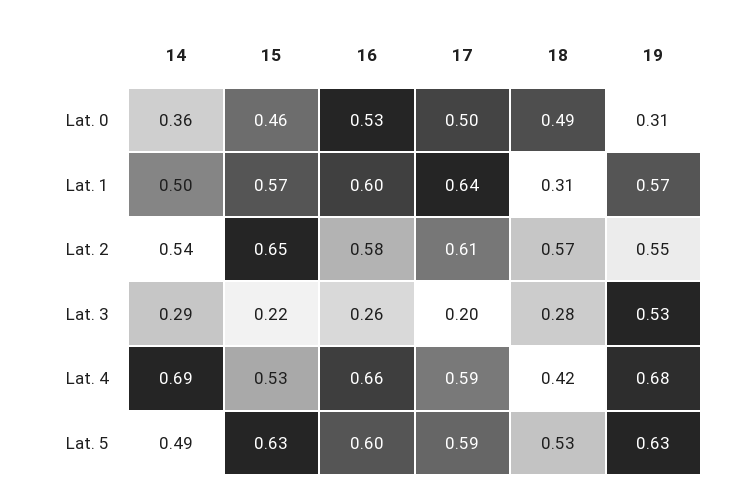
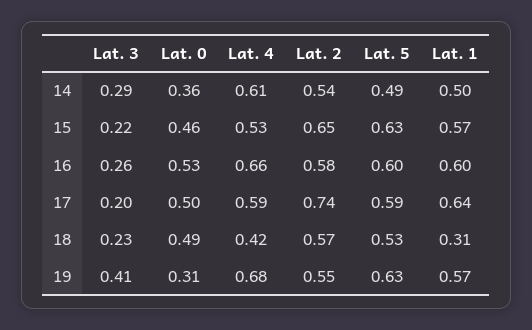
  {
    "14": {
      "Lat. 0": 0.36,
      "Lat. 1": 0.5,
      "Lat. 2": 0.54,
      "Lat. 3": 0.29,
-     "Lat. 4": 0.69,
+     "Lat. 4": 0.61,
      "Lat. 5": 0.49
    },
    "15": {
      "Lat. 0": 0.46,
      "Lat. 1": 0.57,
      "Lat. 2": 0.65,
      "Lat. 3": 0.22,
      "Lat. 4": 0.53,
      "Lat. 5": 0.63
    },
    "16": {
      "Lat. 0": 0.53,
      "Lat. 1": 0.6,
      "Lat. 2": 0.58,
      "Lat. 3": 0.26,
      "Lat. 4": 0.66,
      "Lat. 5": 0.6
    },
    "17": {
      "Lat. 0": 0.5,
      "Lat. 1": 0.64,
-     "Lat. 2": 0.61,
+     "Lat. 2": 0.74,
      "Lat. 3": 0.2,
      "Lat. 4": 0.59,
      "Lat. 5": 0.59
    },
    "18": {
      "Lat. 0": 0.49,
      "Lat. 1": 0.31,
      "Lat. 2": 0.57,
-     "Lat. 3": 0.28,
+     "Lat. 3": 0.23,
      "Lat. 4": 0.42,
      "Lat. 5": 0.53
    },
    "19": {
      "Lat. 0": 0.31,
      "Lat. 1": 0.57,
      "Lat. 2": 0.55,
-     "Lat. 3": 0.53,
+     "Lat. 3": 0.41,
      "Lat. 4": 0.68,
      "Lat. 5": 0.63
    }
  }

